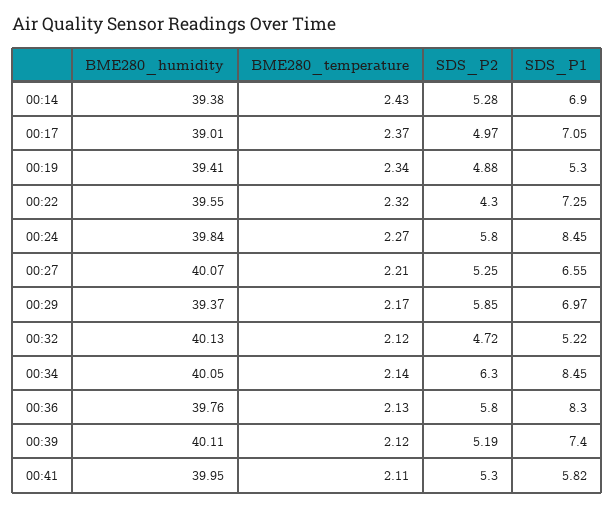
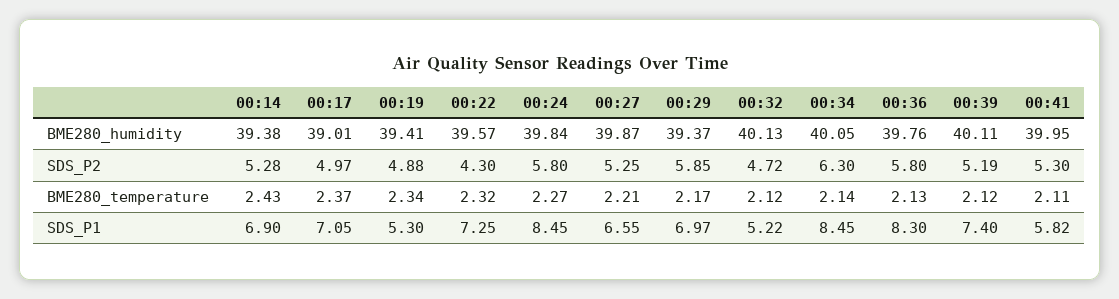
  {
    "BME280_humidity": {
      "00:14": 39.38,
      "00:17": 39.01,
      "00:19": 39.41,
-     "00:22": 39.55,
+     "00:22": 39.57,
      "00:24": 39.84,
-     "00:27": 40.07,
+     "00:27": 39.87,
      "00:29": 39.37,
      "00:32": 40.13,
      "00:34": 40.05,
      "00:36": 39.76,
      "00:39": 40.11,
      "00:41": 39.95
    },
    "BME280_temperature": {
      "00:14": 2.43,
      "00:17": 2.37,
      "00:19": 2.34,
      "00:22": 2.32,
      "00:24": 2.27,
      "00:27": 2.21,
      "00:29": 2.17,
      "00:32": 2.12,
      "00:34": 2.14,
      "00:36": 2.13,
      "00:39": 2.12,
      "00:41": 2.11
    },
    "SDS_P2": {
      "00:14": 5.28,
      "00:17": 4.97,
      "00:19": 4.88,
      "00:22": 4.3,
      "00:24": 5.8,
      "00:27": 5.25,
      "00:29": 5.85,
      "00:32": 4.72,
      "00:34": 6.3,
      "00:36": 5.8,
      "00:39": 5.19,
      "00:41": 5.3
    },
    "SDS_P1": {
      "00:14": 6.9,
      "00:17": 7.05,
      "00:19": 5.3,
      "00:22": 7.25,
      "00:24": 8.45,
      "00:27": 6.55,
      "00:29": 6.97,
      "00:32": 5.22,
      "00:34": 8.45,
      "00:36": 8.3,
      "00:39": 7.4,
      "00:41": 5.82
    }
  }

